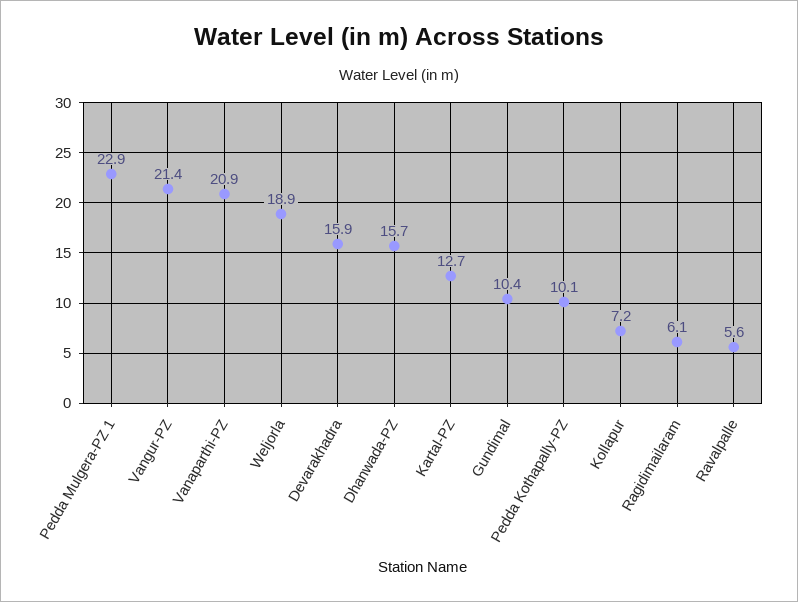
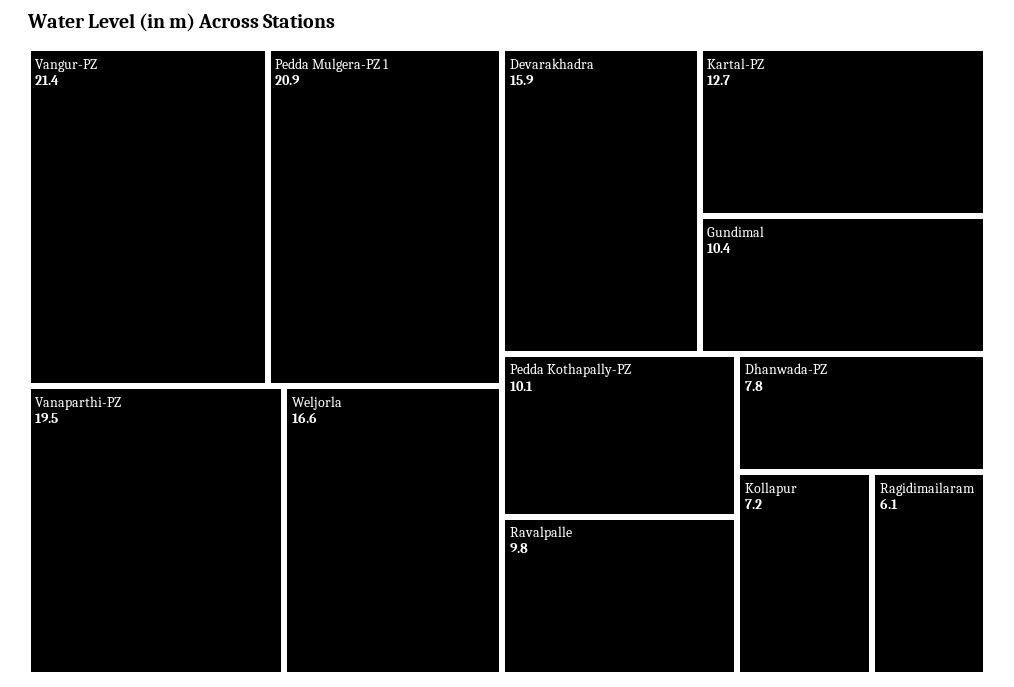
  {
-   "Pedda Mulgera-PZ 1": 22.9,
+   "Pedda Mulgera-PZ 1": 20.9,
    "Vangur-PZ": 21.4,
-   "Vanaparthi-PZ": 20.9,
+   "Vanaparthi-PZ": 19.5,
-   "Weljorla": 18.9,
+   "Weljorla": 16.6,
    "Devarakhadra": 15.9,
-   "Dhanwada-PZ": 15.7,
+   "Dhanwada-PZ": 7.8,
    "Kartal-PZ": 12.7,
    "Gundimal": 10.4,
    "Pedda Kothapally-PZ": 10.1,
    "Kollapur": 7.2,
    "Ragidimailaram": 6.1,
-   "Ravalpalle": 5.6
+   "Ravalpalle": 9.8
  }

